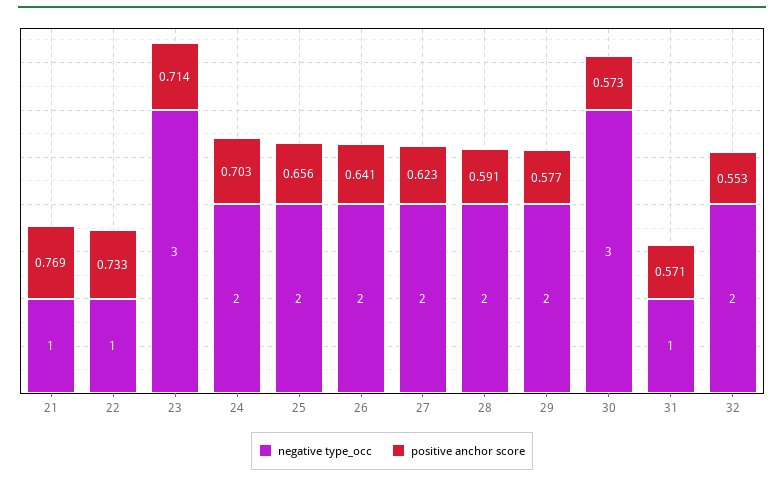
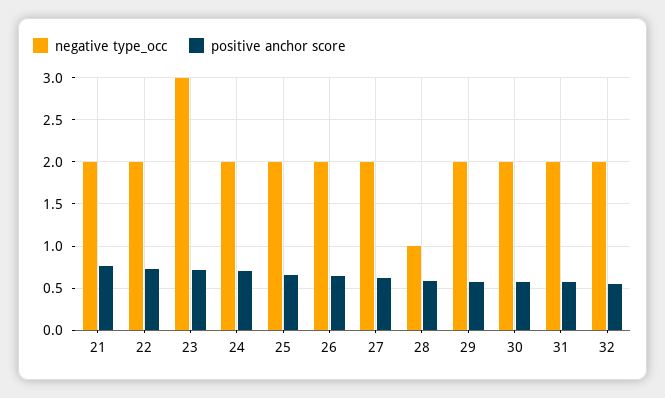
  {
    "negative type_occ": {
-     "21": 1,
+     "21": 2,
-     "22": 1,
+     "22": 2,
      "23": 3,
      "24": 2,
      "25": 2,
      "26": 2,
      "27": 2,
-     "28": 2,
+     "28": 1,
      "29": 2,
-     "30": 3,
+     "30": 2,
-     "31": 1,
+     "31": 2,
      "32": 2
    },
    "positive anchor score": {
      "21": 0.769,
      "22": 0.733,
      "23": 0.714,
      "24": 0.703,
      "25": 0.656,
      "26": 0.641,
      "27": 0.623,
      "28": 0.591,
      "29": 0.577,
      "30": 0.573,
      "31": 0.571,
      "32": 0.553
    }
  }

